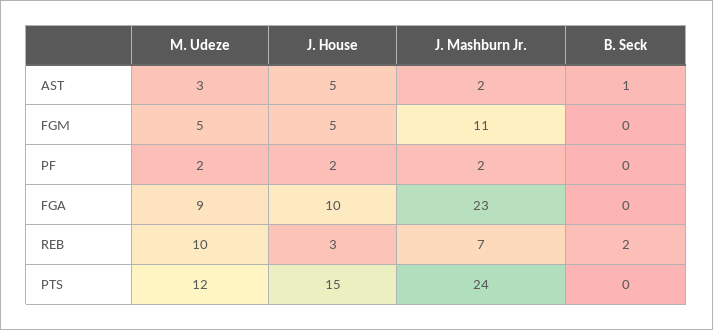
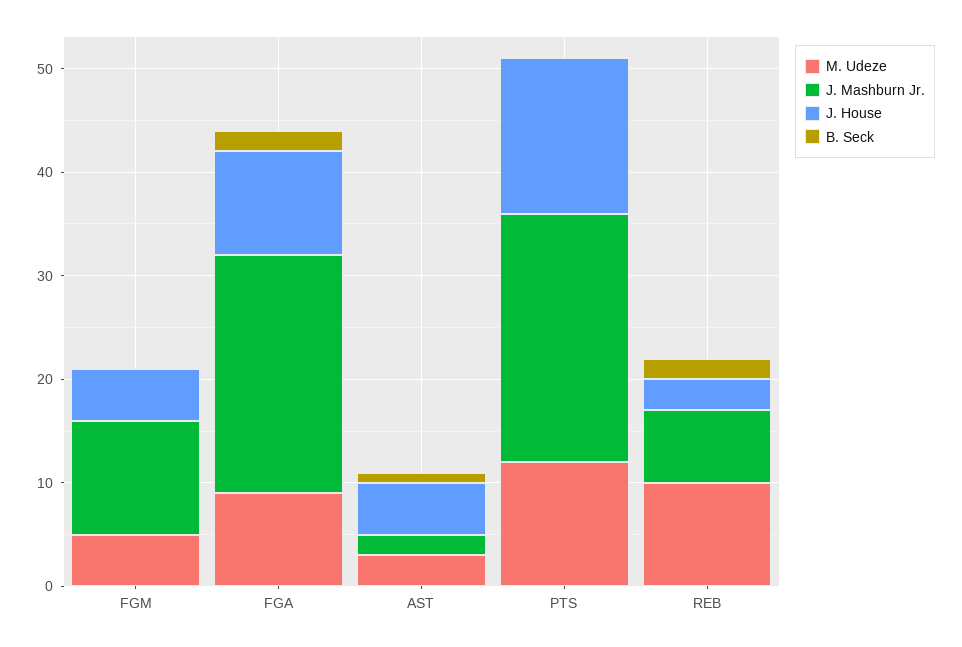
  {
    "M. Udeze": {
      "AST": 3,
      "FGM": 5,
-     "PF": 2,
      "FGA": 9,
      "REB": 10,
      "PTS": 12
    },
    "J. House": {
      "AST": 5,
      "FGM": 5,
-     "PF": 2,
      "FGA": 10,
      "REB": 3,
      "PTS": 15
    },
    "J. Mashburn Jr.": {
      "AST": 2,
      "FGM": 11,
-     "PF": 2,
      "FGA": 23,
      "REB": 7,
      "PTS": 24
    },
    "B. Seck": {
      "AST": 1,
      "FGM": 0,
-     "PF": 0,
-     "FGA": 0,
+     "FGA": 2,
      "REB": 2,
      "PTS": 0
    }
  }

